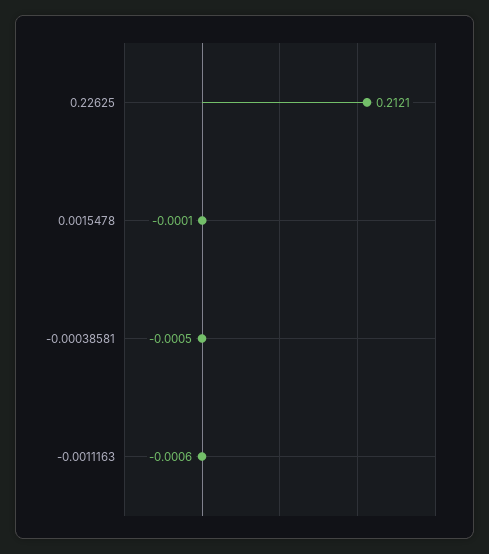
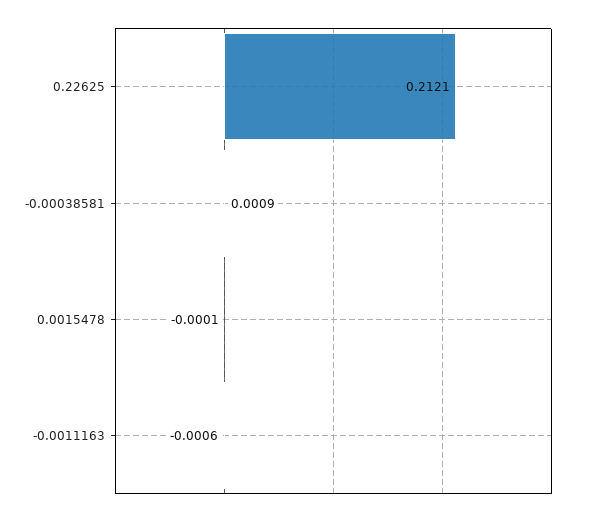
  {
    "0.22625": 0.2121,
    "0.0015478": -0.0001,
-   "-0.00038581": -0.0005,
+   "-0.00038581": 0.0009,
    "-0.0011163": -0.0006
  }

